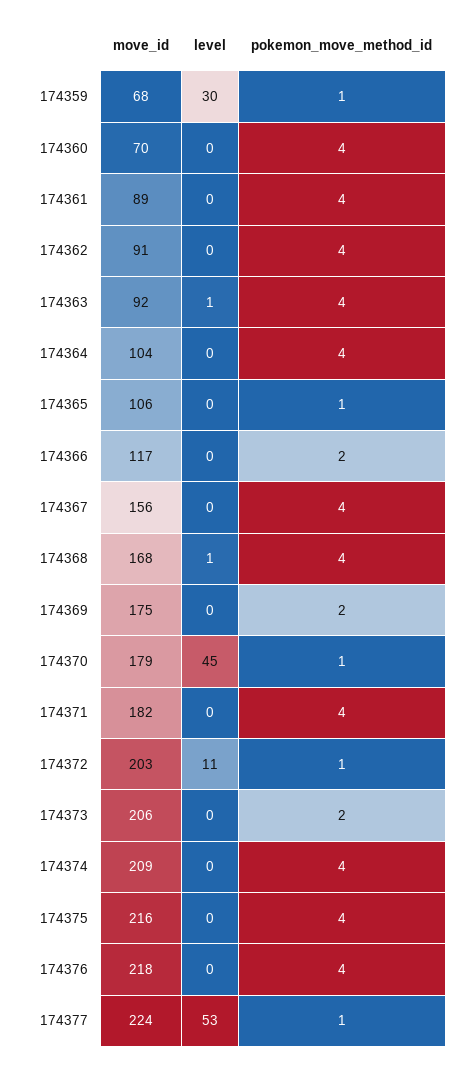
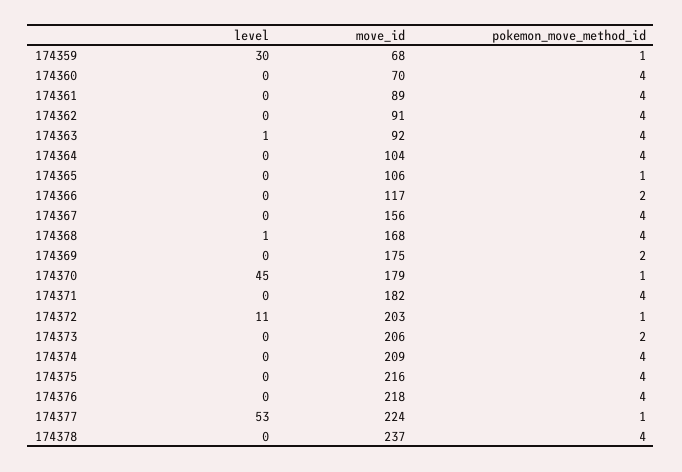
  {
    "move_id": {
      "174359": 68,
      "174360": 70,
      "174361": 89,
      "174362": 91,
      "174363": 92,
      "174364": 104,
      "174365": 106,
      "174366": 117,
      "174367": 156,
      "174368": 168,
      "174369": 175,
      "174370": 179,
      "174371": 182,
      "174372": 203,
      "174373": 206,
      "174374": 209,
      "174375": 216,
      "174376": 218,
-     "174377": 224
+     "174377": 224,
+     "174378": 237
    },
    "level": {
      "174359": 30,
      "174360": 0,
      "174361": 0,
      "174362": 0,
      "174363": 1,
      "174364": 0,
      "174365": 0,
      "174366": 0,
      "174367": 0,
      "174368": 1,
      "174369": 0,
      "174370": 45,
      "174371": 0,
      "174372": 11,
      "174373": 0,
      "174374": 0,
      "174375": 0,
      "174376": 0,
-     "174377": 53
+     "174377": 53,
+     "174378": 0
    },
    "pokemon_move_method_id": {
      "174359": 1,
      "174360": 4,
      "174361": 4,
      "174362": 4,
      "174363": 4,
      "174364": 4,
      "174365": 1,
      "174366": 2,
      "174367": 4,
      "174368": 4,
      "174369": 2,
      "174370": 1,
      "174371": 4,
      "174372": 1,
      "174373": 2,
      "174374": 4,
      "174375": 4,
      "174376": 4,
-     "174377": 1
+     "174377": 1,
+     "174378": 4
    }
  }

